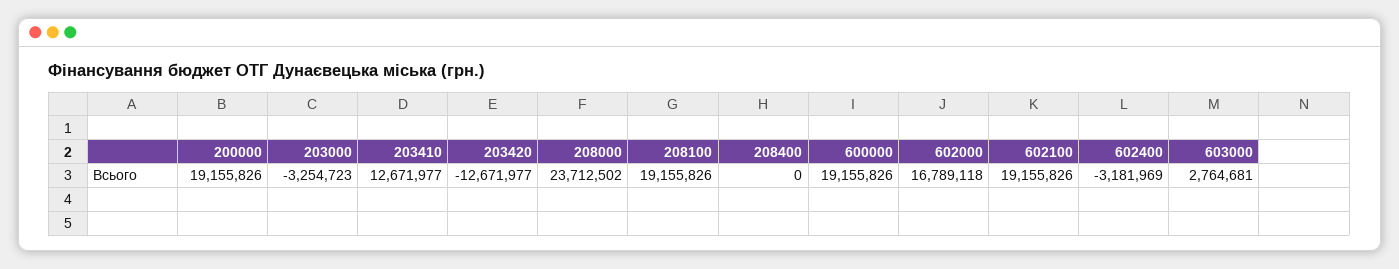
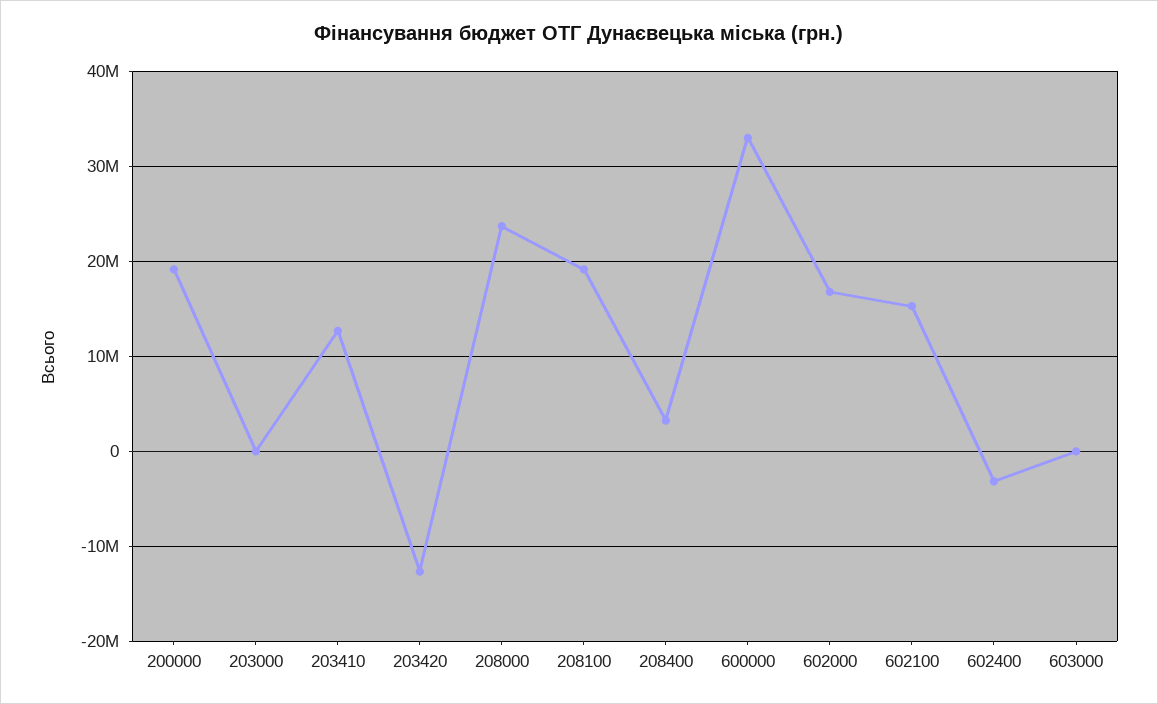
  {
    "200000": 19155826,
-   "203000": -3254723,
+   "203000": 0,
    "203410": 12671977,
    "203420": -12671977,
    "208000": 23712502,
    "208100": 19155826,
-   "208400": 0,
+   "208400": 3000000,
-   "600000": 19155826,
+   "600000": 33000000,
    "602000": 16789118,
-   "602100": 19155826,
+   "602100": 15000000,
    "602400": -3181969,
-   "603000": 2764681
+   "603000": 0
  }

